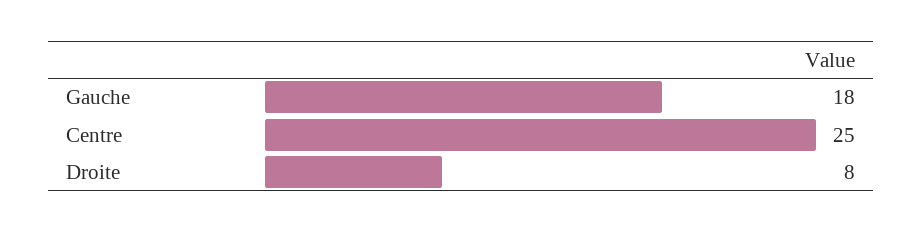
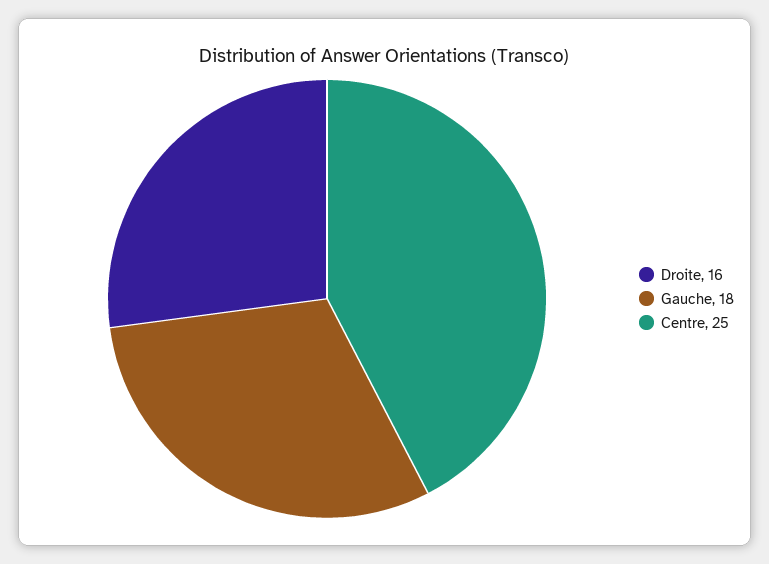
  {
    "Gauche": 18,
    "Centre": 25,
-   "Droite": 8
+   "Droite": 16
  }

